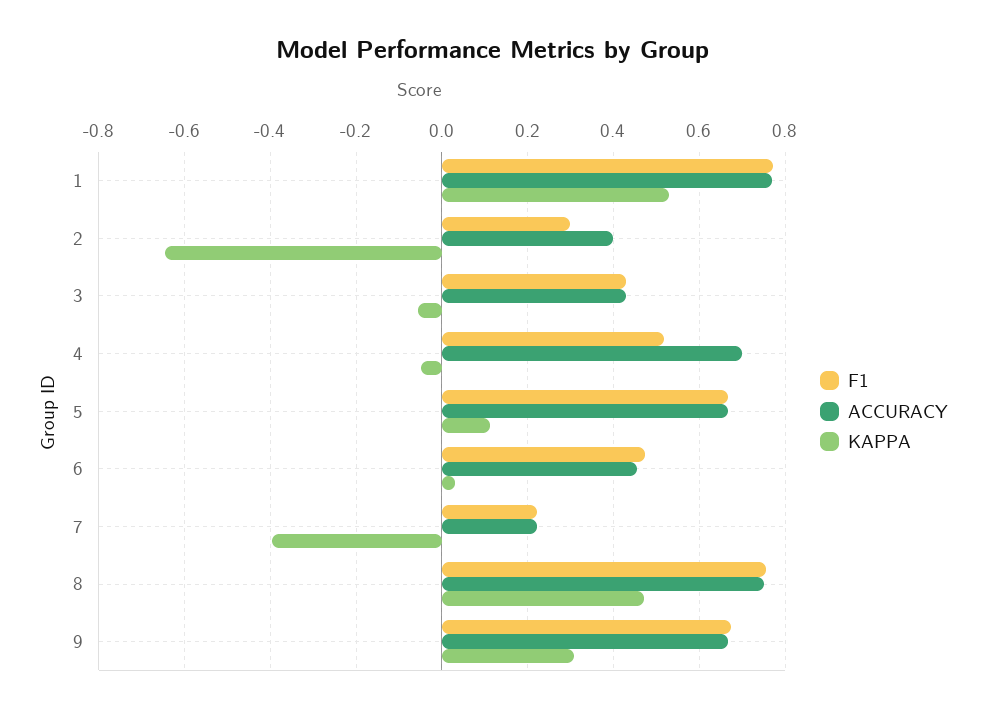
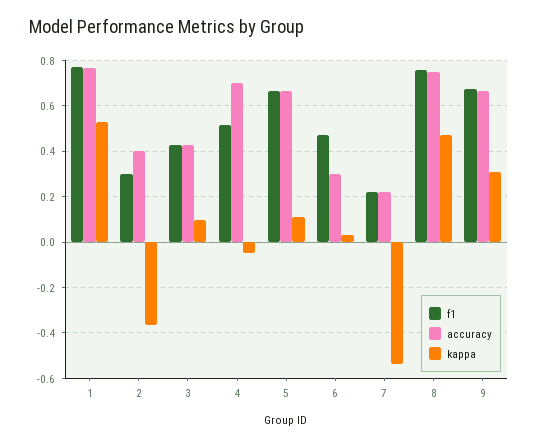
  {
    "F1": {
      "1": 0.78,
      "2": 0.3,
      "3": 0.42,
      "4": 0.52,
      "5": 0.66,
      "6": 0.48,
      "7": 0.22,
      "8": 0.76,
      "9": 0.68
    },
    "ACCURACY": {
      "1": 0.76,
      "2": 0.4,
      "3": 0.42,
      "4": 0.7,
      "5": 0.66,
-     "6": 0.46,
+     "6": 0.3,
      "7": 0.22,
      "8": 0.76,
      "9": 0.66
    },
    "KAPPA": {
      "1": 0.54,
-     "2": -0.64,
+     "2": -0.35,
-     "3": -0.06,
+     "3": 0.1,
      "4": -0.04,
      "5": 0.12,
      "6": 0.02,
-     "7": -0.4,
+     "7": -0.55,
      "8": 0.48,
      "9": 0.3
    }
  }

